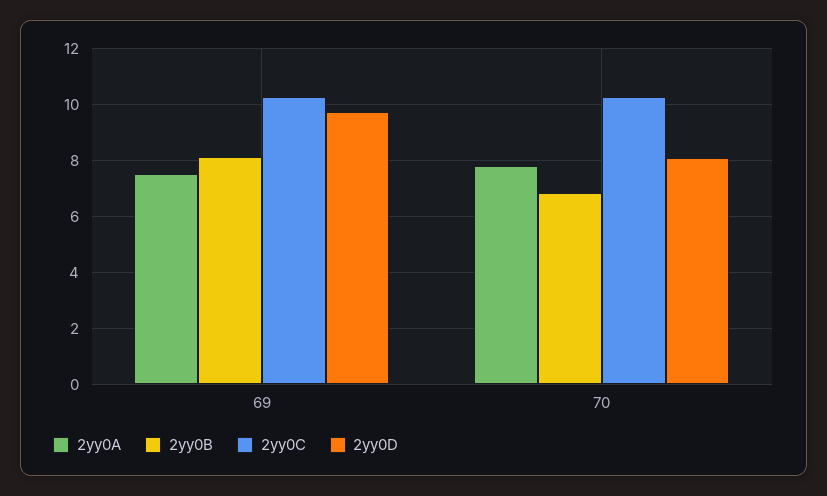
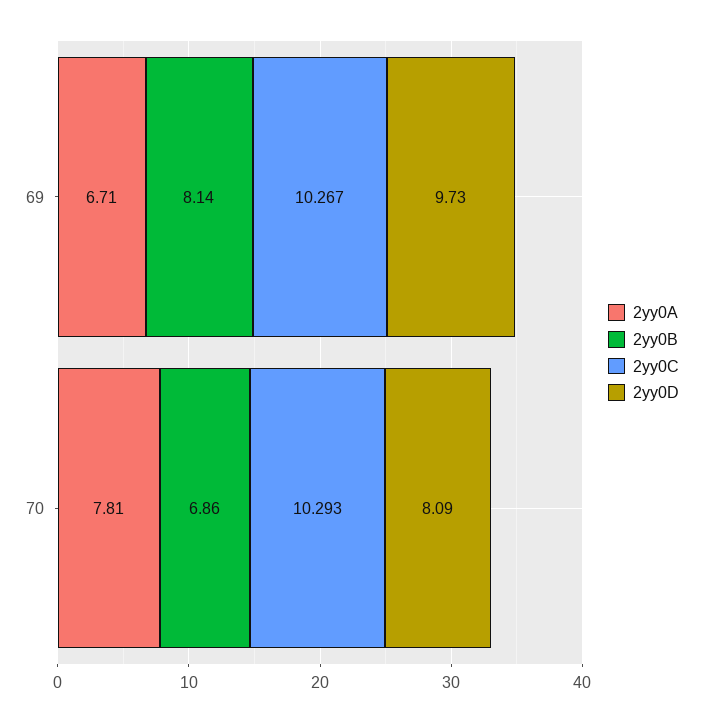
  {
    "2yy0A": {
-     "69": 7.5,
+     "69": 6.71,
      "70": 7.81
    },
    "2yy0B": {
      "69": 8.14,
      "70": 6.86
    },
    "2yy0C": {
      "69": 10.267,
      "70": 10.293
    },
    "2yy0D": {
      "69": 9.73,
      "70": 8.09
    }
  }

